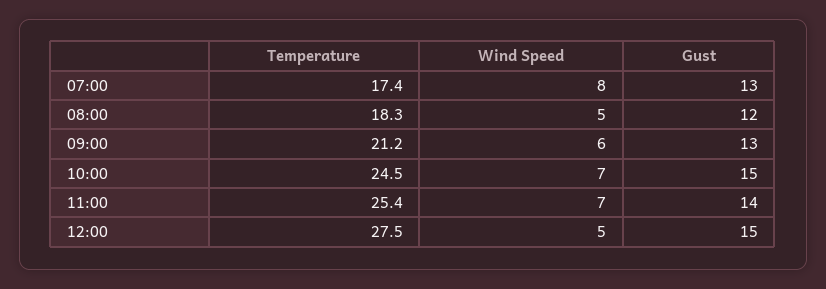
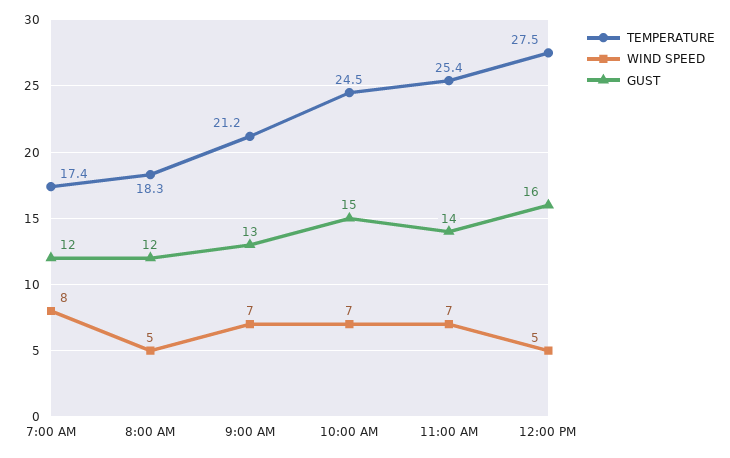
  {
    "Temperature": {
      "07:00": 17.4,
      "08:00": 18.3,
      "09:00": 21.2,
      "10:00": 24.5,
      "11:00": 25.4,
      "12:00": 27.5
    },
    "Wind Speed": {
      "07:00": 8,
      "08:00": 5,
-     "09:00": 6,
+     "09:00": 7,
      "10:00": 7,
      "11:00": 7,
      "12:00": 5
    },
    "Gust": {
-     "07:00": 13,
+     "07:00": 12,
      "08:00": 12,
      "09:00": 13,
      "10:00": 15,
      "11:00": 14,
-     "12:00": 15
+     "12:00": 16
    }
  }

